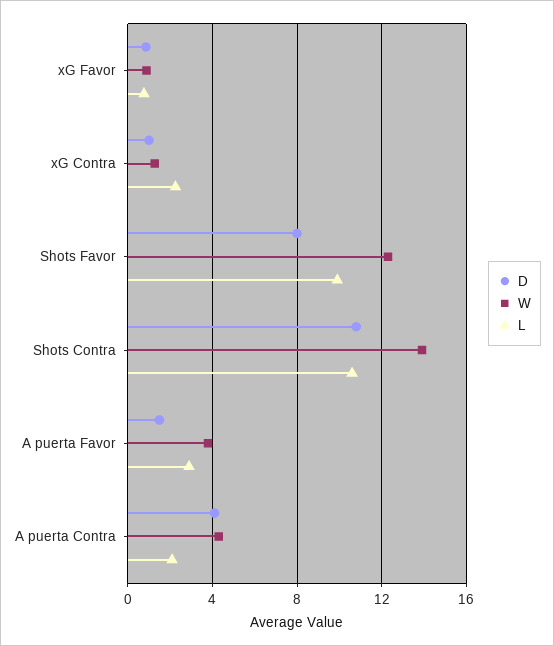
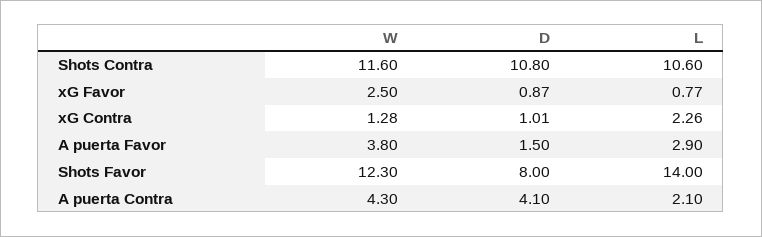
  {
    "D": {
      "xG Favor": 0.87,
      "xG Contra": 1.01,
      "Shots Favor": 8,
      "Shots Contra": 10.8,
      "A puerta Favor": 1.5,
      "A puerta Contra": 4.1
    },
    "W": {
-     "xG Favor": 1,
+     "xG Favor": 2.5,
      "xG Contra": 1.28,
      "Shots Favor": 12.3,
-     "Shots Contra": 14,
+     "Shots Contra": 11.6,
      "A puerta Favor": 3.8,
      "A puerta Contra": 4.3
    },
    "L": {
      "xG Favor": 0.77,
      "xG Contra": 2.26,
-     "Shots Favor": 10,
+     "Shots Favor": 14,
      "Shots Contra": 10.6,
      "A puerta Favor": 2.9,
      "A puerta Contra": 2.1
    }
  }

